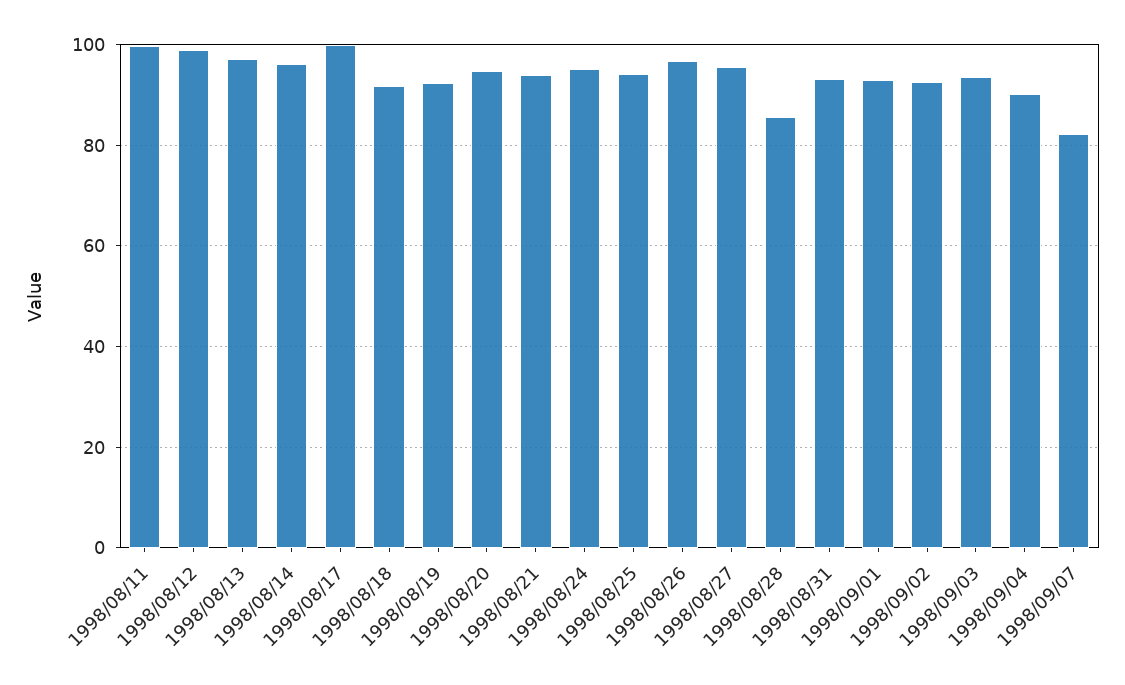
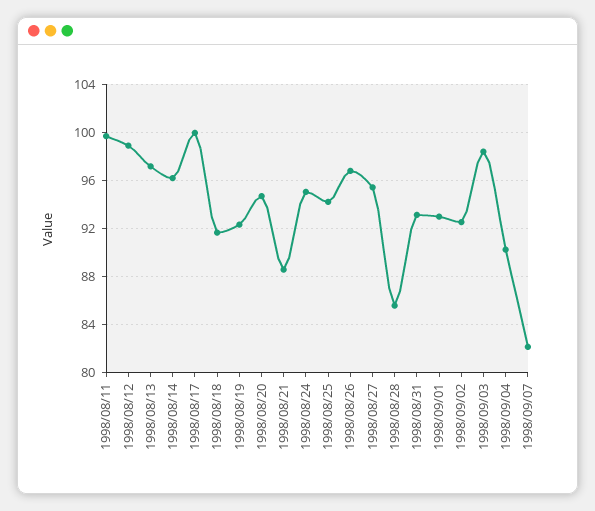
  {
    "1998/08/11": 99.5,
    "1998/08/12": 99,
    "1998/08/13": 97,
    "1998/08/14": 96,
    "1998/08/17": 100,
    "1998/08/18": 91.5,
    "1998/08/19": 92.5,
    "1998/08/20": 94.5,
-   "1998/08/21": 94,
+   "1998/08/21": 88.5,
    "1998/08/24": 95,
    "1998/08/25": 94,
    "1998/08/26": 97,
    "1998/08/27": 95.5,
    "1998/08/28": 85.5,
    "1998/08/31": 93,
    "1998/09/01": 93,
    "1998/09/02": 92.5,
-   "1998/09/03": 94,
+   "1998/09/03": 98.5,
    "1998/09/04": 90,
    "1998/09/07": 82
  }

